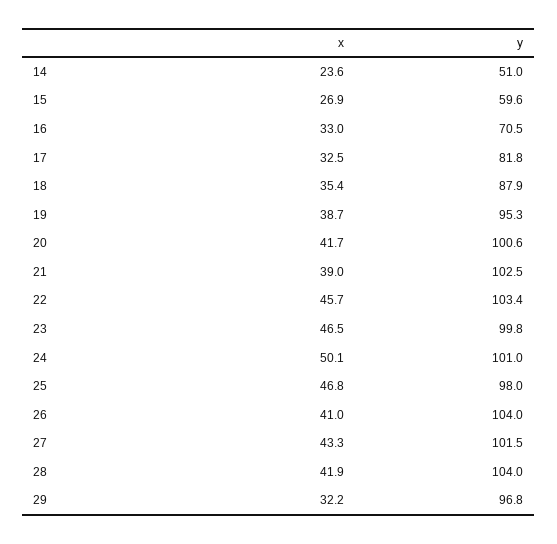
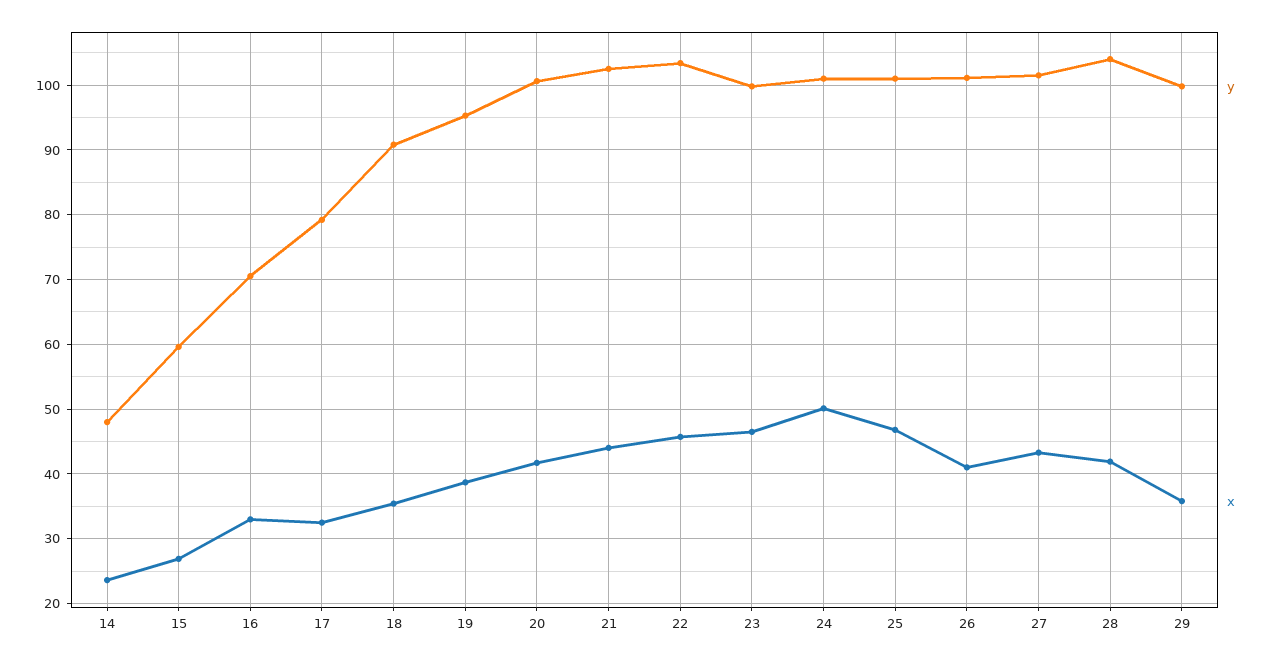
  {
    "x": {
      "14": 23.6,
      "15": 26.9,
      "16": 33,
      "17": 32.5,
      "18": 35.4,
      "19": 38.7,
      "20": 41.7,
-     "21": 39,
+     "21": 44,
      "22": 45.7,
      "23": 46.5,
      "24": 50.1,
      "25": 46.8,
      "26": 41,
      "27": 43.3,
      "28": 41.9,
-     "29": 32.2
+     "29": 36
    },
    "y": {
-     "14": 51,
+     "14": 48,
      "15": 59.6,
      "16": 70.5,
-     "17": 81.8,
+     "17": 79,
-     "18": 87.9,
+     "18": 91,
      "19": 95.3,
      "20": 100.6,
      "21": 102.5,
      "22": 103.4,
      "23": 99.8,
      "24": 101,
-     "25": 98,
+     "25": 101,
-     "26": 104,
+     "26": 101,
      "27": 101.5,
      "28": 104,
-     "29": 96.8
+     "29": 100
    }
  }

